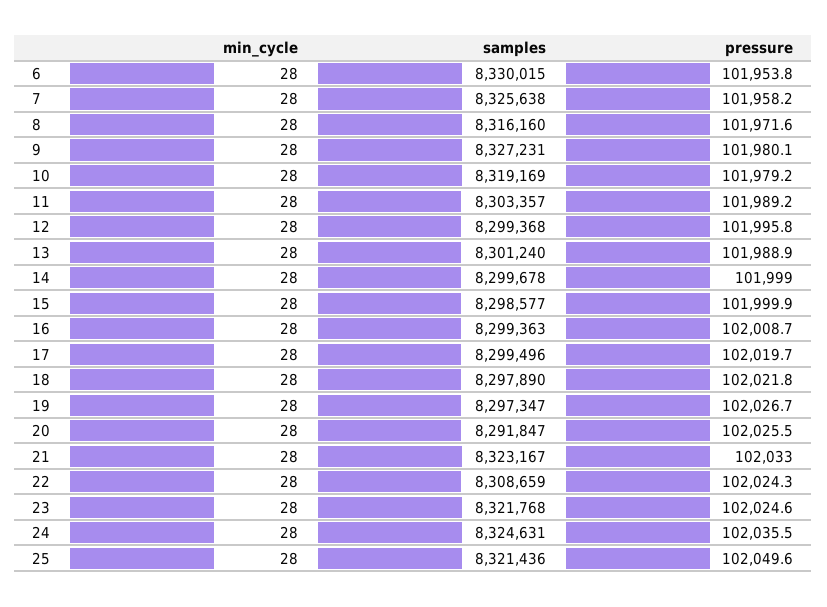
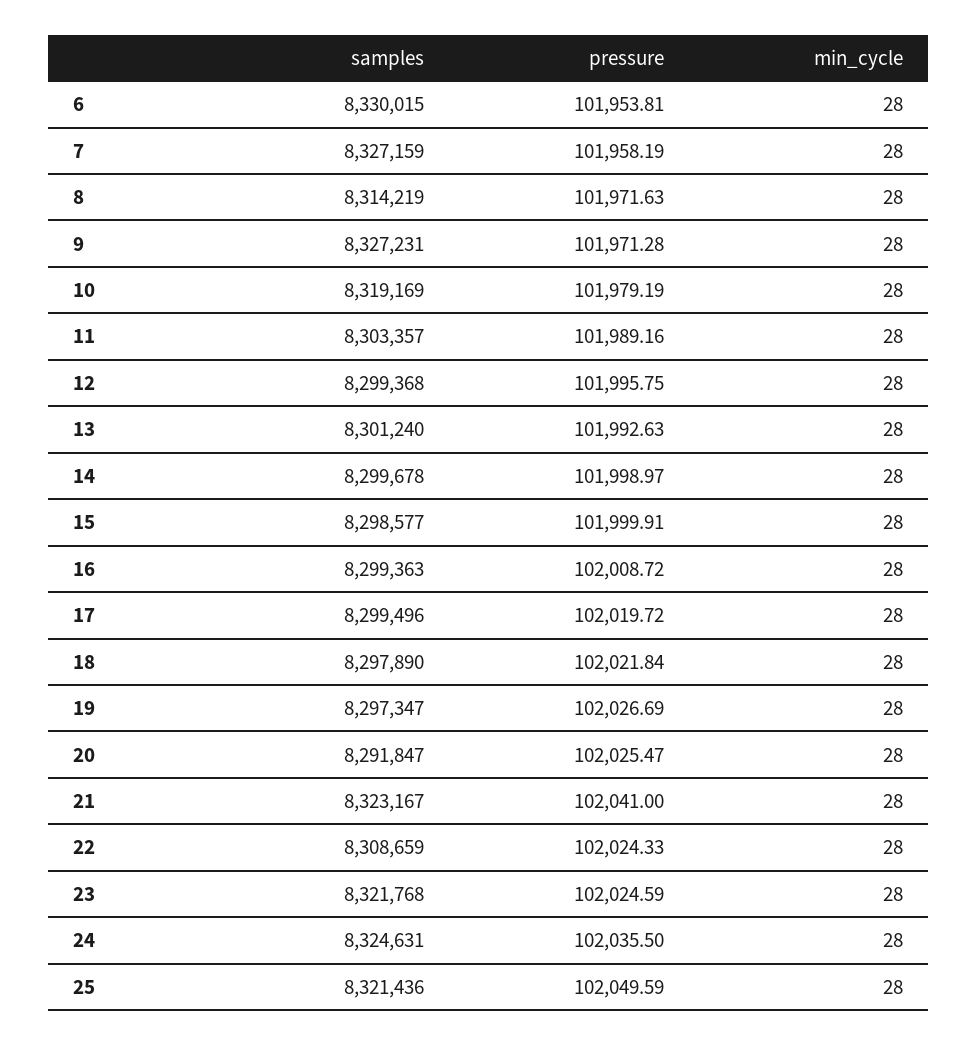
  {
    "min_cycle": {
      "6": 28,
      "7": 28,
      "8": 28,
      "9": 28,
      "10": 28,
      "11": 28,
      "12": 28,
      "13": 28,
      "14": 28,
      "15": 28,
      "16": 28,
      "17": 28,
      "18": 28,
      "19": 28,
      "20": 28,
      "21": 28,
      "22": 28,
      "23": 28,
      "24": 28,
      "25": 28
    },
    "samples": {
      "6": 8330015,
-     "7": 8325638,
+     "7": 8327159,
-     "8": 8316160,
+     "8": 8314219,
      "9": 8327231,
      "10": 8319169,
      "11": 8303357,
      "12": 8299368,
      "13": 8301240,
      "14": 8299678,
      "15": 8298577,
      "16": 8299363,
      "17": 8299496,
      "18": 8297890,
      "19": 8297347,
      "20": 8291847,
      "21": 8323167,
      "22": 8308659,
      "23": 8321768,
      "24": 8324631,
      "25": 8321436
    },
    "pressure": {
      "6": 101953.81,
      "7": 101958.19,
      "8": 101971.63,
-     "9": 101980.1,
+     "9": 101971.28,
      "10": 101979.19,
      "11": 101989.16,
      "12": 101995.75,
-     "13": 101988.9,
+     "13": 101992.63,
      "14": 101998.97,
      "15": 101999.91,
      "16": 102008.72,
      "17": 102019.72,
      "18": 102021.84,
      "19": 102026.69,
      "20": 102025.47,
-     "21": 102033,
+     "21": 102041,
      "22": 102024.33,
      "23": 102024.59,
      "24": 102035.5,
      "25": 102049.59
    }
  }

